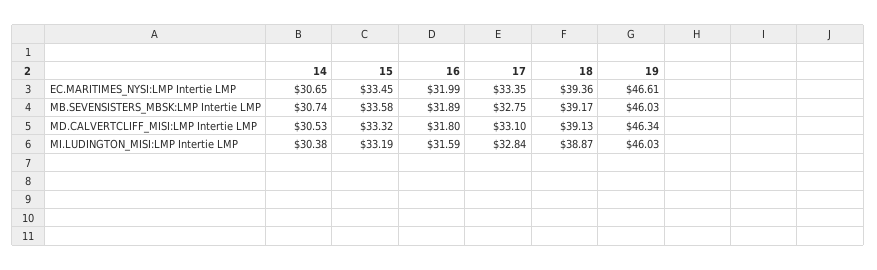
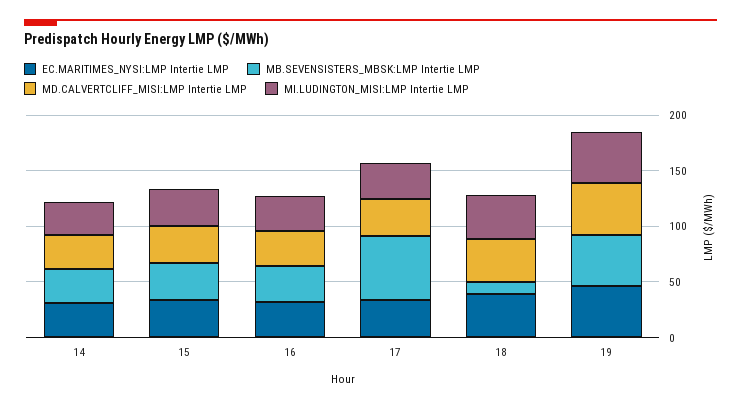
  {
    "EC.MARITIMES_NYSI:LMP Intertie LMP": {
      "14": 30.65,
      "15": 33.45,
      "16": 31.99,
      "17": 33.35,
      "18": 39.36,
      "19": 46.61
    },
    "MB.SEVENSISTERS_MBSK:LMP Intertie LMP": {
      "14": 30.74,
      "15": 33.58,
      "16": 31.89,
-     "17": 32.75,
+     "17": 60,
-     "18": 39.17,
+     "18": 10,
      "19": 46.03
    },
    "MD.CALVERTCLIFF_MISI:LMP Intertie LMP": {
      "14": 30.53,
      "15": 33.32,
      "16": 31.8,
      "17": 33.1,
      "18": 39.13,
      "19": 46.34
    },
    "MI.LUDINGTON_MISI:LMP Intertie LMP": {
      "14": 30.38,
      "15": 33.19,
      "16": 31.59,
      "17": 32.84,
      "18": 38.87,
      "19": 46.03
    }
  }

